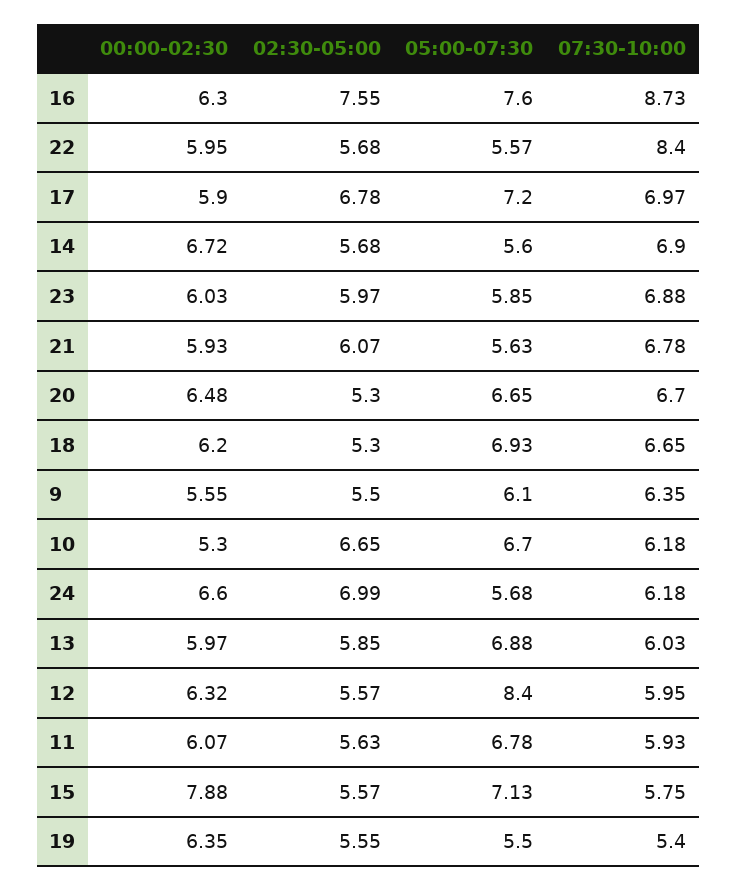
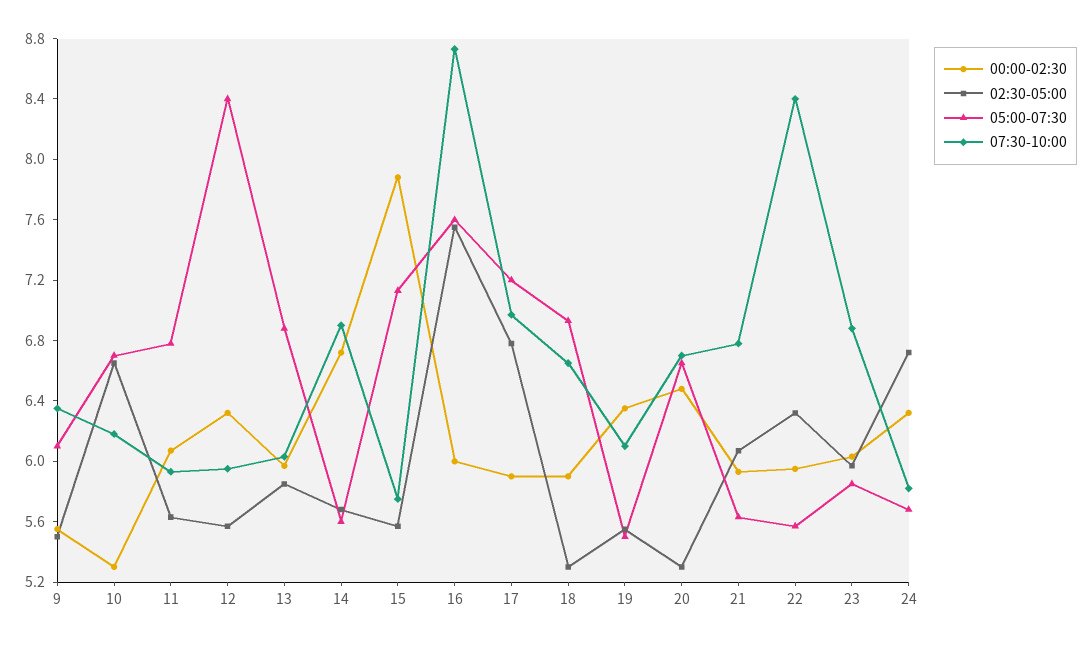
  {
    "00:00-02:30": {
-     "16": 6.3,
+     "16": 6,
      "22": 5.95,
      "17": 5.9,
      "14": 6.72,
      "23": 6.03,
      "21": 5.93,
      "20": 6.48,
-     "18": 6.2,
+     "18": 5.9,
      "9": 5.55,
      "10": 5.3,
-     "24": 6.6,
+     "24": 6.3,
      "13": 5.97,
      "12": 6.32,
      "11": 6.07,
      "15": 7.88,
      "19": 6.35
    },
    "02:30-05:00": {
      "16": 7.55,
-     "22": 5.68,
+     "22": 6.3,
      "17": 6.78,
      "14": 5.68,
      "23": 5.97,
      "21": 6.07,
      "20": 5.3,
      "18": 5.3,
      "9": 5.5,
      "10": 6.65,
-     "24": 6.99,
+     "24": 6.7,
      "13": 5.85,
      "12": 5.57,
      "11": 5.63,
      "15": 5.57,
      "19": 5.55
    },
    "05:00-07:30": {
      "16": 7.6,
      "22": 5.57,
      "17": 7.2,
      "14": 5.6,
      "23": 5.85,
      "21": 5.63,
      "20": 6.65,
      "18": 6.93,
      "9": 6.1,
      "10": 6.7,
      "24": 5.68,
      "13": 6.88,
      "12": 8.4,
      "11": 6.78,
      "15": 7.13,
      "19": 5.5
    },
    "07:30-10:00": {
      "16": 8.73,
      "22": 8.4,
      "17": 6.97,
      "14": 6.9,
      "23": 6.88,
      "21": 6.78,
      "20": 6.7,
      "18": 6.65,
      "9": 6.35,
      "10": 6.18,
-     "24": 6.18,
+     "24": 5.8,
      "13": 6.03,
      "12": 5.95,
      "11": 5.93,
      "15": 5.75,
-     "19": 5.4
+     "19": 6.1
    }
  }

